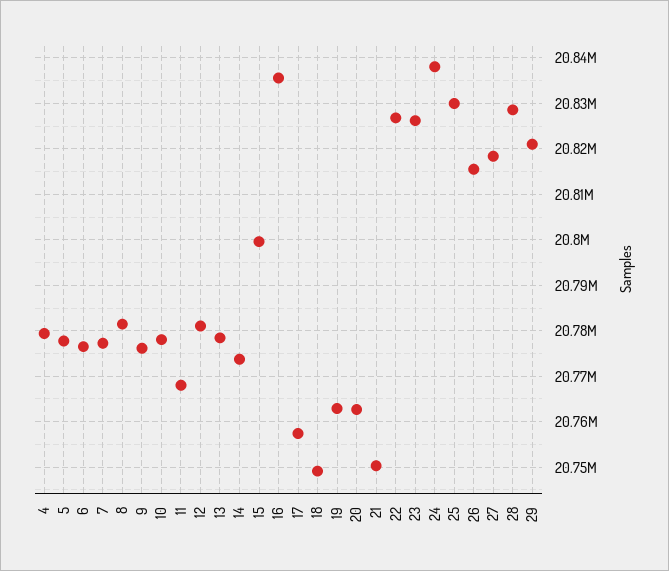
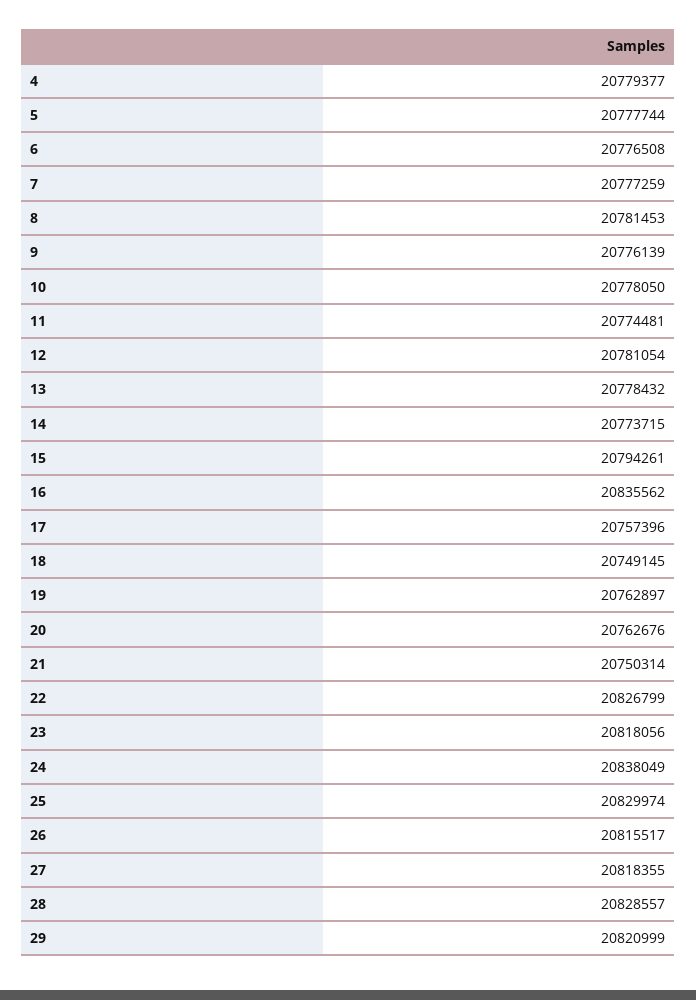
  {
    "4": 20779377,
    "5": 20777744,
    "6": 20776508,
    "7": 20777259,
    "8": 20781453,
    "9": 20776139,
    "10": 20778050,
-   "11": 20768000,
+   "11": 20774481,
    "12": 20781054,
    "13": 20778432,
    "14": 20773715,
-   "15": 20800000,
+   "15": 20794261,
    "16": 20835562,
    "17": 20757396,
    "18": 20749145,
    "19": 20762897,
    "20": 20762676,
    "21": 20750314,
    "22": 20826799,
-   "23": 20826000,
+   "23": 20818056,
    "24": 20838049,
    "25": 20829974,
    "26": 20815517,
    "27": 20818355,
    "28": 20828557,
    "29": 20820999
  }

